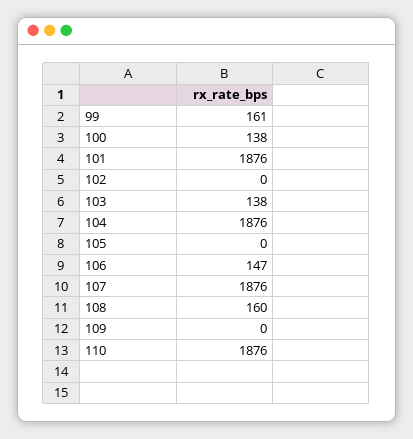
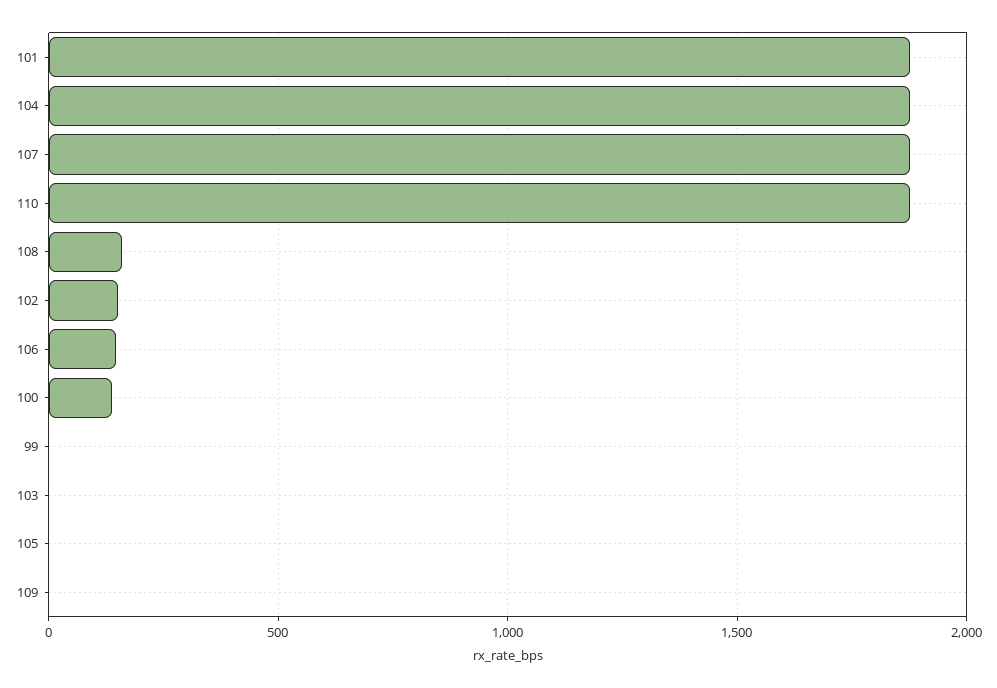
  {
-   "99": 161,
+   "99": 0,
    "100": 138,
    "101": 1876,
-   "102": 0,
+   "102": 150,
-   "103": 138,
+   "103": 0,
    "104": 1876,
    "105": 0,
    "106": 147,
    "107": 1876,
    "108": 160,
    "109": 0,
    "110": 1876
  }

